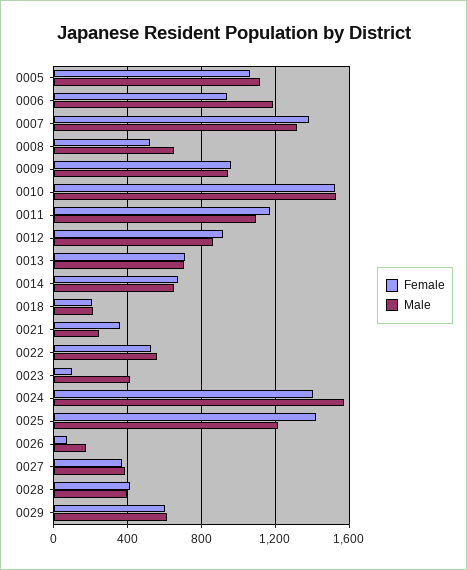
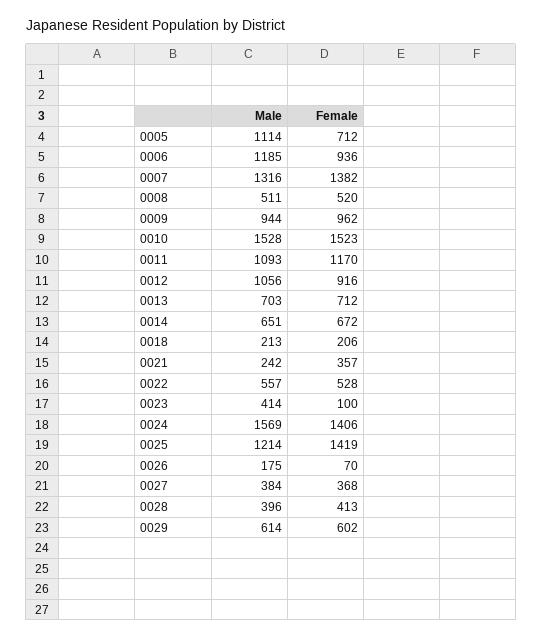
  {
    "Female": {
-     "0005": 1050,
+     "0005": 712,
      "0006": 936,
      "0007": 1382,
      "0008": 520,
      "0009": 962,
      "0010": 1523,
      "0011": 1170,
      "0012": 916,
      "0013": 712,
      "0014": 672,
      "0018": 206,
      "0021": 357,
      "0022": 528,
      "0023": 100,
      "0024": 1406,
      "0025": 1419,
      "0026": 70,
      "0027": 368,
      "0028": 413,
      "0029": 602
    },
    "Male": {
      "0005": 1114,
      "0006": 1185,
      "0007": 1316,
-     "0008": 650,
+     "0008": 511,
      "0009": 944,
      "0010": 1528,
      "0011": 1093,
-     "0012": 850,
+     "0012": 1056,
      "0013": 703,
      "0014": 651,
      "0018": 213,
      "0021": 242,
      "0022": 557,
      "0023": 414,
      "0024": 1569,
      "0025": 1214,
      "0026": 175,
      "0027": 384,
      "0028": 396,
      "0029": 614
    }
  }

